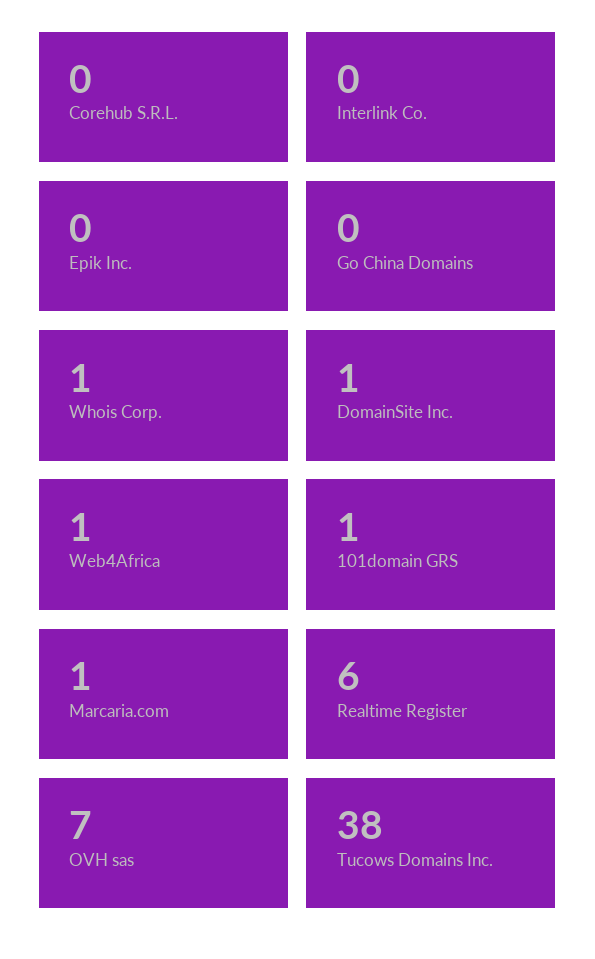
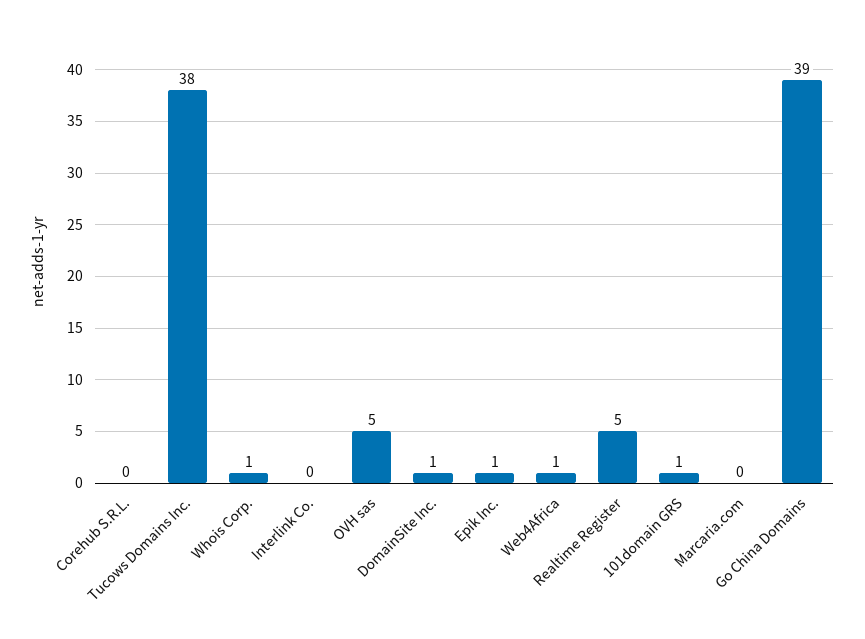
  {
    "Corehub S.R.L.": 0,
    "Interlink Co.": 0,
-   "Epik Inc.": 0,
+   "Epik Inc.": 1,
-   "Go China Domains": 0,
+   "Go China Domains": 39,
    "Whois Corp.": 1,
    "DomainSite Inc.": 1,
    "Web4Africa": 1,
    "101domain GRS": 1,
-   "Marcaria.com": 1,
+   "Marcaria.com": 0,
-   "Realtime Register": 6,
+   "Realtime Register": 5,
-   "OVH sas": 7,
+   "OVH sas": 5,
    "Tucows Domains Inc.": 38
  }

